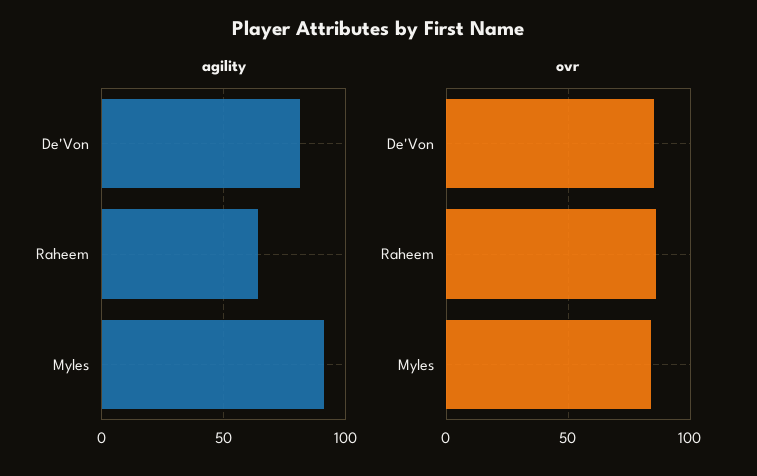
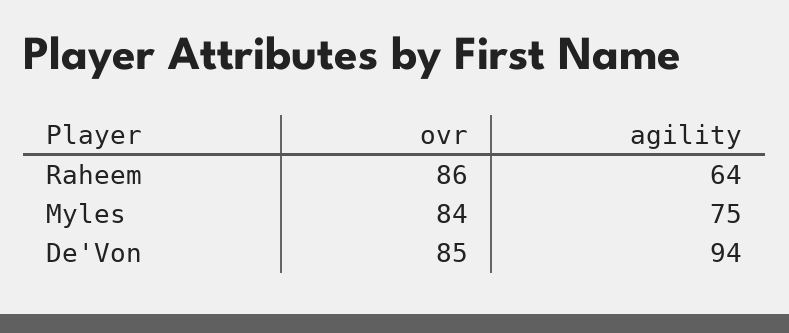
  {
    "agility": {
-     "De'Von": 80,
+     "De'Von": 94,
      "Raheem": 64,
-     "Myles": 90
+     "Myles": 75
    },
    "ovr": {
      "De'Von": 85,
      "Raheem": 86,
      "Myles": 84
    }
  }

